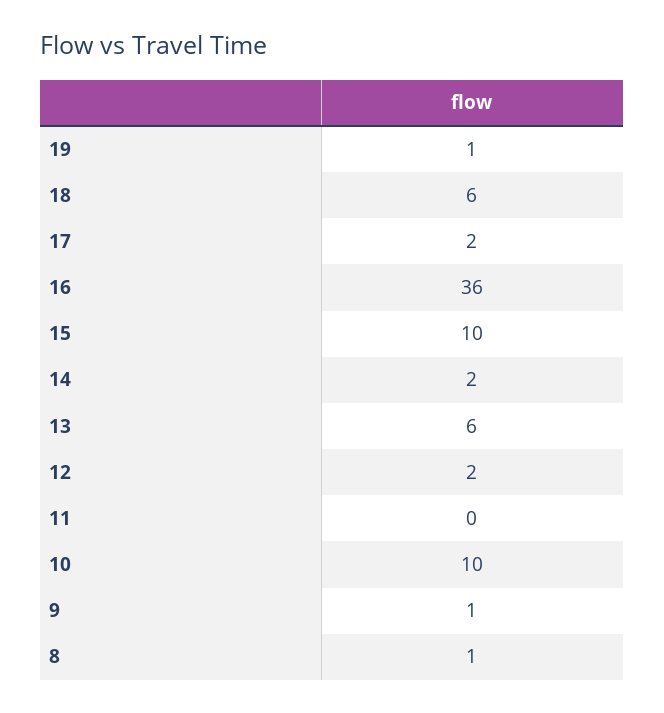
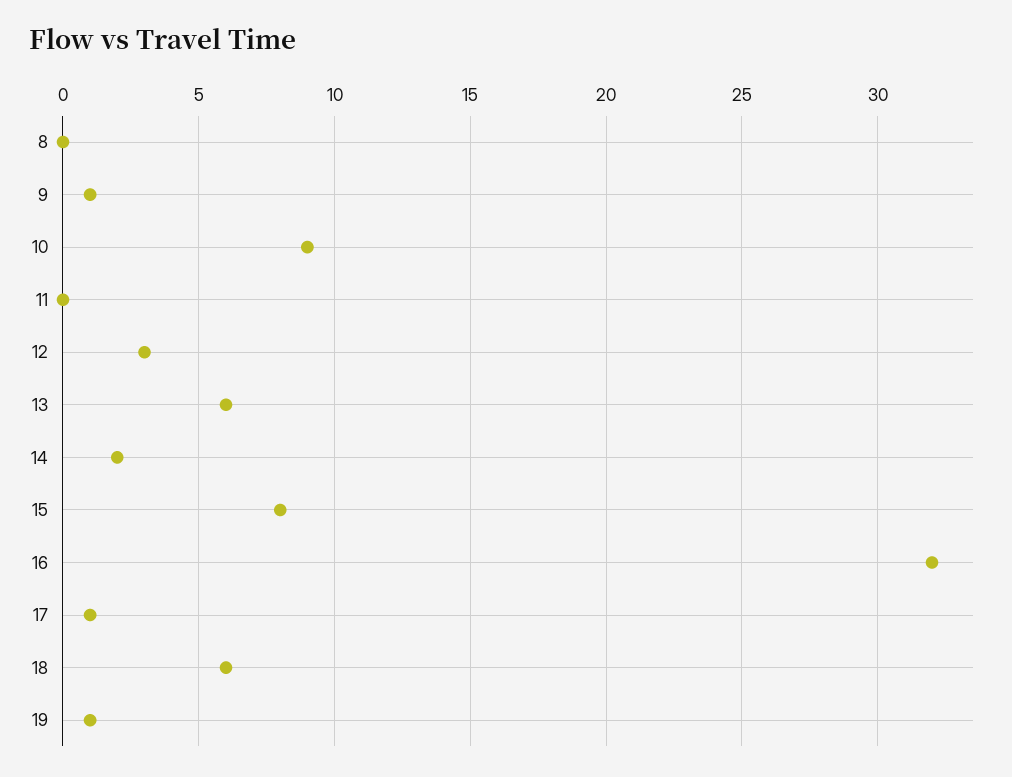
  {
    "19": 1,
    "18": 6,
-   "17": 2,
+   "17": 1,
-   "16": 36,
+   "16": 32,
-   "15": 10,
+   "15": 8,
    "14": 2,
    "13": 6,
-   "12": 2,
+   "12": 3,
    "11": 0,
-   "10": 10,
+   "10": 9,
    "9": 1,
-   "8": 1
+   "8": 0
  }

